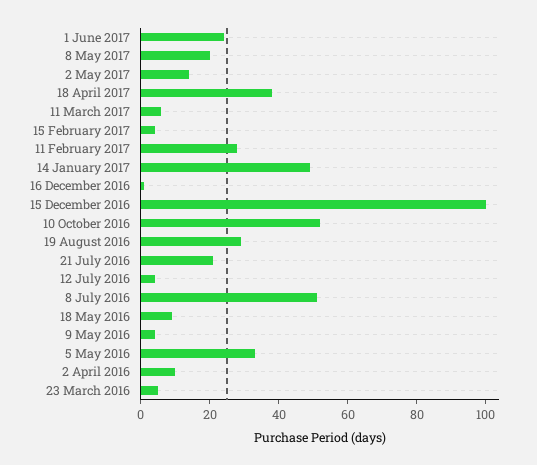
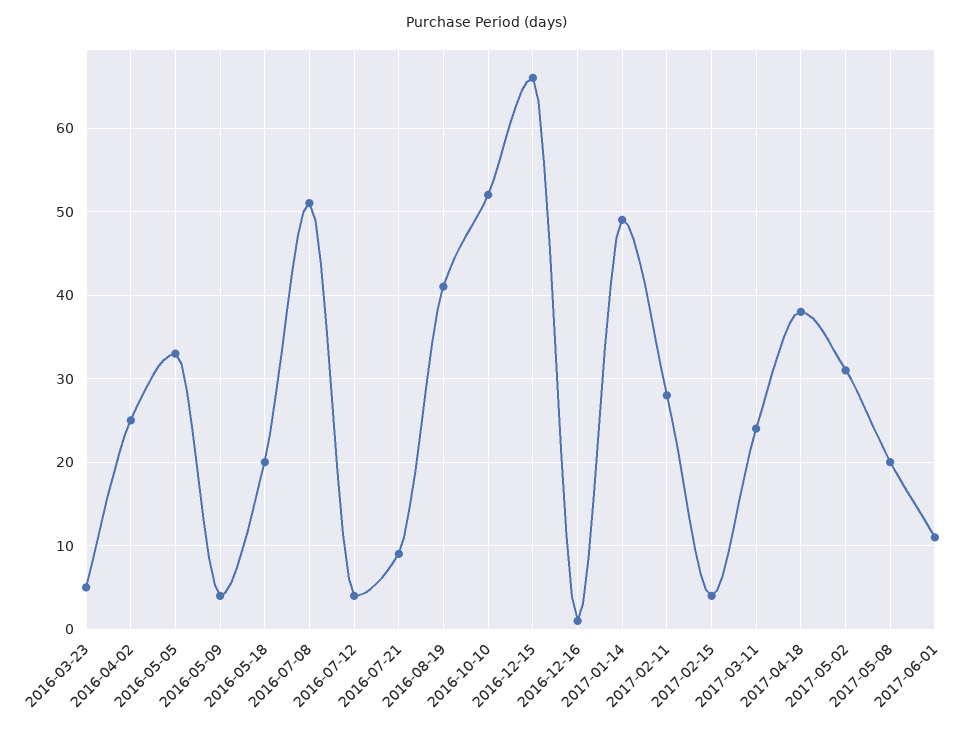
  {
-   "1 June 2017": 25,
+   "1 June 2017": 11,
    "8 May 2017": 20,
-   "2 May 2017": 15,
+   "2 May 2017": 31,
    "18 April 2017": 38,
-   "11 March 2017": 5,
+   "11 March 2017": 24,
    "15 February 2017": 4,
    "11 February 2017": 28,
    "14 January 2017": 49,
    "16 December 2016": 1,
-   "15 December 2016": 100,
+   "15 December 2016": 66,
    "10 October 2016": 52,
-   "19 August 2016": 30,
+   "19 August 2016": 41,
-   "21 July 2016": 20,
+   "21 July 2016": 9,
    "12 July 2016": 4,
    "8 July 2016": 51,
-   "18 May 2016": 10,
+   "18 May 2016": 20,
    "9 May 2016": 4,
    "5 May 2016": 33,
-   "2 April 2016": 10,
+   "2 April 2016": 25,
    "23 March 2016": 5
  }

